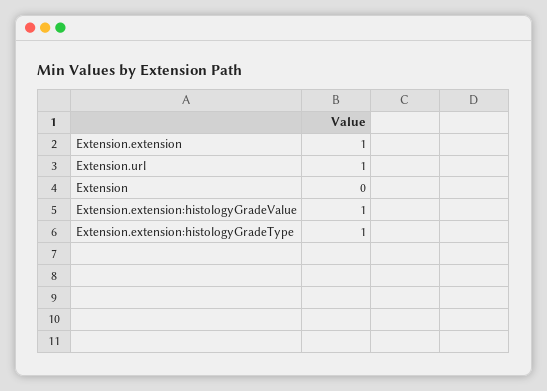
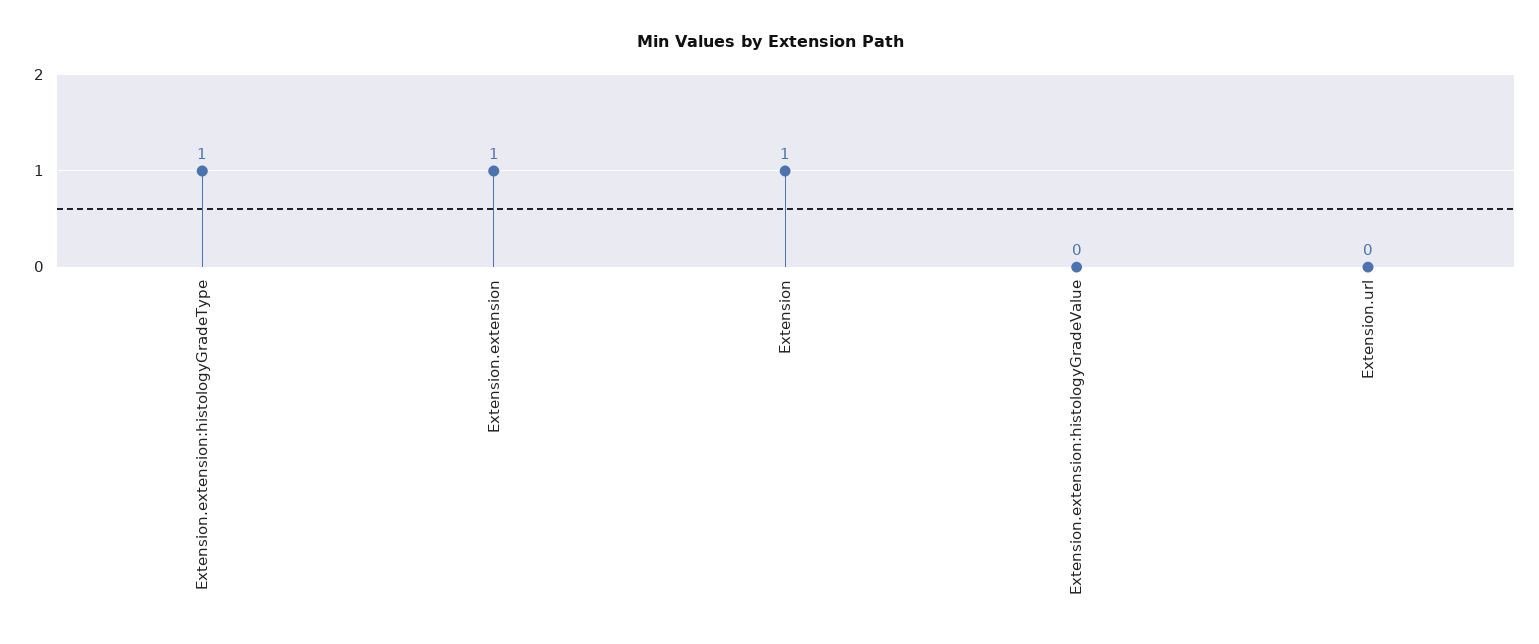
  {
    "Extension.extension": 1,
-   "Extension.url": 1,
+   "Extension.url": 0,
-   "Extension": 0,
+   "Extension": 1,
-   "Extension.extension:histologyGradeValue": 1,
+   "Extension.extension:histologyGradeValue": 0,
    "Extension.extension:histologyGradeType": 1
  }

